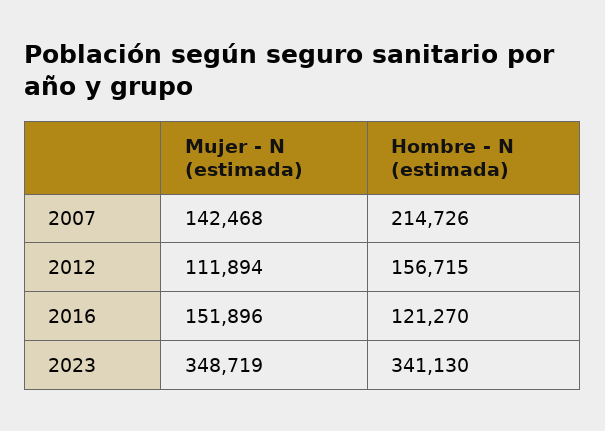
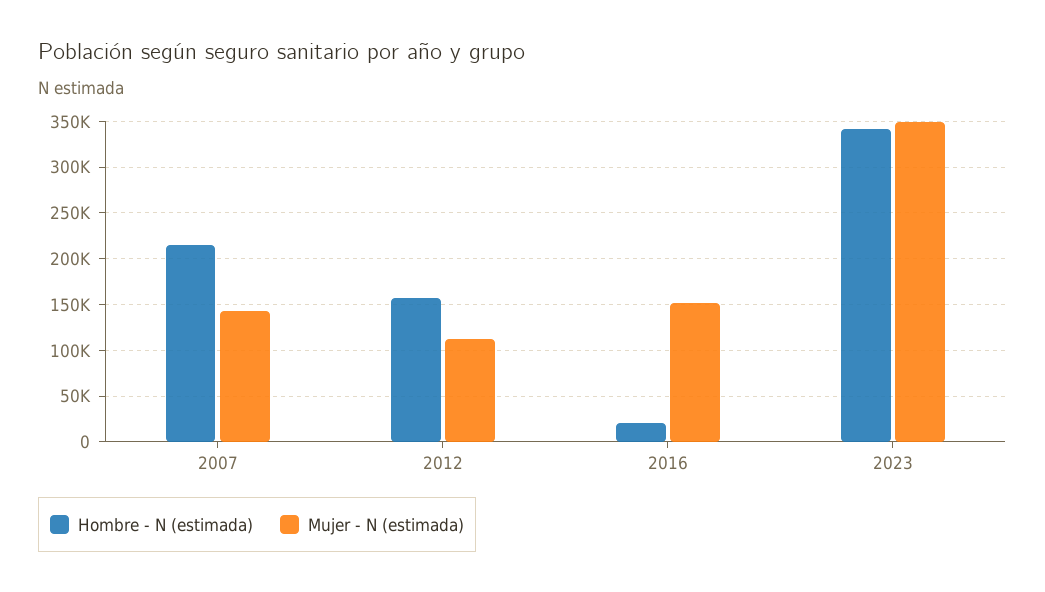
  {
    "Mujer - N (estimada)": {
      "2007": 142468,
      "2012": 111894,
      "2016": 151896,
      "2023": 348719
    },
    "Hombre - N (estimada)": {
      "2007": 214726,
      "2012": 156715,
-     "2016": 121270,
+     "2016": 20000,
      "2023": 341130
    }
  }

